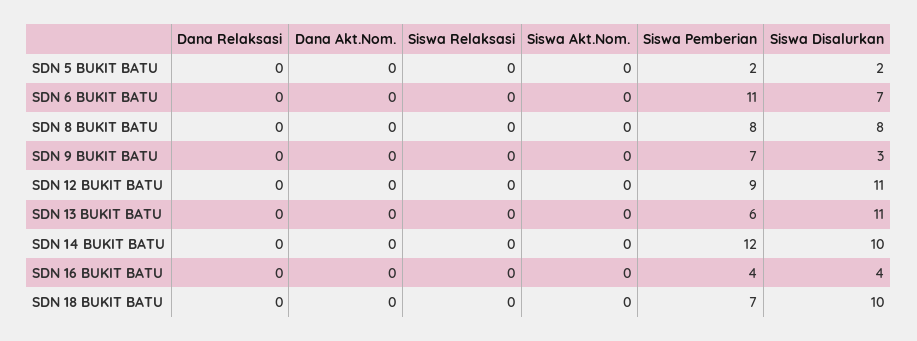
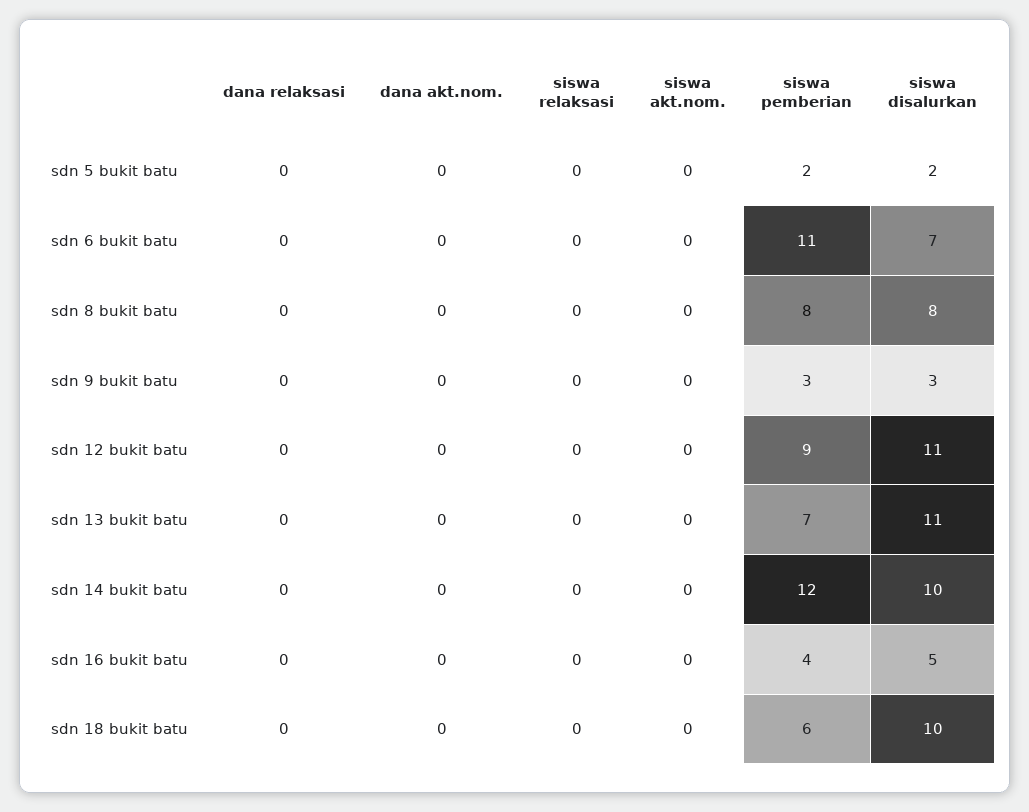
  {
    "Dana Relaksasi": {
      "SDN 5 BUKIT BATU": 0,
      "SDN 6 BUKIT BATU": 0,
      "SDN 8 BUKIT BATU": 0,
      "SDN 9 BUKIT BATU": 0,
      "SDN 12 BUKIT BATU": 0,
      "SDN 13 BUKIT BATU": 0,
      "SDN 14 BUKIT BATU": 0,
      "SDN 16 BUKIT BATU": 0,
      "SDN 18 BUKIT BATU": 0
    },
    "Dana Akt.Nom.": {
      "SDN 5 BUKIT BATU": 0,
      "SDN 6 BUKIT BATU": 0,
      "SDN 8 BUKIT BATU": 0,
      "SDN 9 BUKIT BATU": 0,
      "SDN 12 BUKIT BATU": 0,
      "SDN 13 BUKIT BATU": 0,
      "SDN 14 BUKIT BATU": 0,
      "SDN 16 BUKIT BATU": 0,
      "SDN 18 BUKIT BATU": 0
    },
    "Siswa Relaksasi": {
      "SDN 5 BUKIT BATU": 0,
      "SDN 6 BUKIT BATU": 0,
      "SDN 8 BUKIT BATU": 0,
      "SDN 9 BUKIT BATU": 0,
      "SDN 12 BUKIT BATU": 0,
      "SDN 13 BUKIT BATU": 0,
      "SDN 14 BUKIT BATU": 0,
      "SDN 16 BUKIT BATU": 0,
      "SDN 18 BUKIT BATU": 0
    },
    "Siswa Akt.Nom.": {
      "SDN 5 BUKIT BATU": 0,
      "SDN 6 BUKIT BATU": 0,
      "SDN 8 BUKIT BATU": 0,
      "SDN 9 BUKIT BATU": 0,
      "SDN 12 BUKIT BATU": 0,
      "SDN 13 BUKIT BATU": 0,
      "SDN 14 BUKIT BATU": 0,
      "SDN 16 BUKIT BATU": 0,
      "SDN 18 BUKIT BATU": 0
    },
    "Siswa Pemberian": {
      "SDN 5 BUKIT BATU": 2,
      "SDN 6 BUKIT BATU": 11,
      "SDN 8 BUKIT BATU": 8,
-     "SDN 9 BUKIT BATU": 7,
+     "SDN 9 BUKIT BATU": 3,
      "SDN 12 BUKIT BATU": 9,
-     "SDN 13 BUKIT BATU": 6,
+     "SDN 13 BUKIT BATU": 7,
      "SDN 14 BUKIT BATU": 12,
      "SDN 16 BUKIT BATU": 4,
-     "SDN 18 BUKIT BATU": 7
+     "SDN 18 BUKIT BATU": 6
    },
    "Siswa Disalurkan": {
      "SDN 5 BUKIT BATU": 2,
      "SDN 6 BUKIT BATU": 7,
      "SDN 8 BUKIT BATU": 8,
      "SDN 9 BUKIT BATU": 3,
      "SDN 12 BUKIT BATU": 11,
      "SDN 13 BUKIT BATU": 11,
      "SDN 14 BUKIT BATU": 10,
-     "SDN 16 BUKIT BATU": 4,
+     "SDN 16 BUKIT BATU": 5,
      "SDN 18 BUKIT BATU": 10
    }
  }

